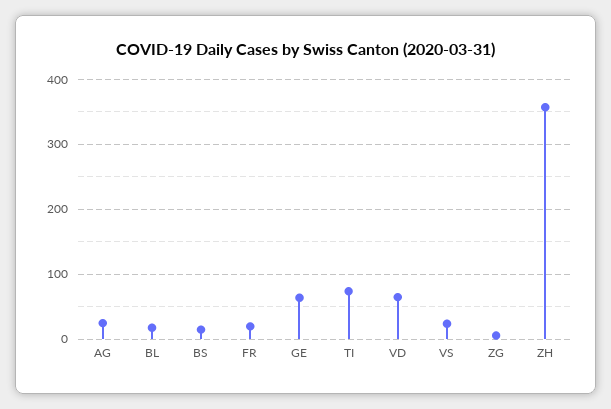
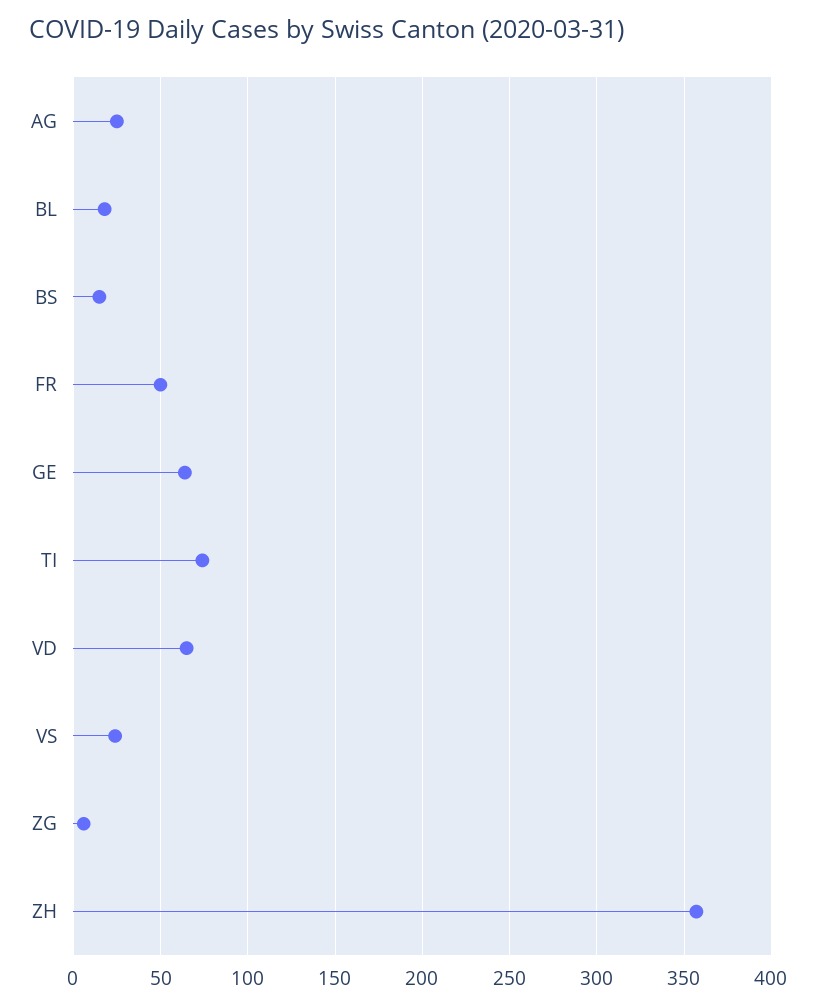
  {
    "AG": 25,
    "BL": 20,
    "BS": 15,
-   "FR": 20,
+   "FR": 50,
    "GE": 65,
    "TI": 75,
    "VD": 65,
    "VS": 25,
    "ZG": 5,
    "ZH": 355
  }

